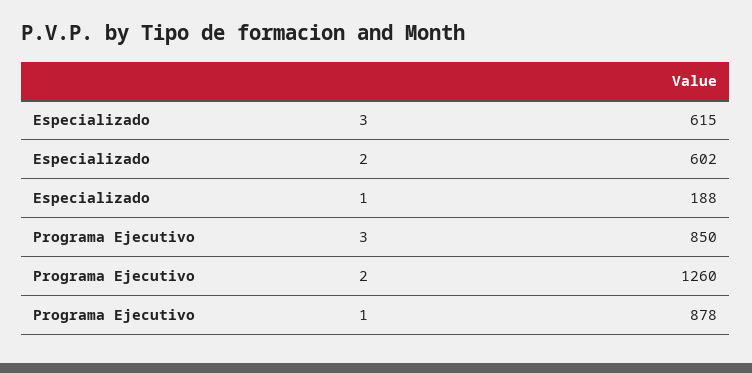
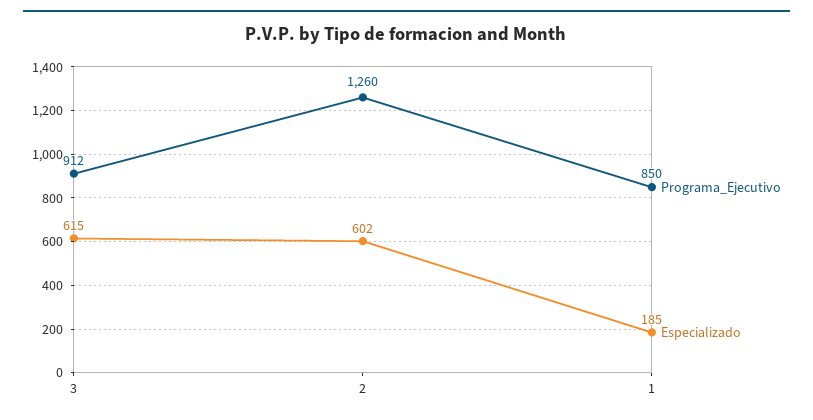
  {
    "Especializado": {
      "3": 615,
      "2": 602,
-     "1": 188
+     "1": 185
    },
    "Programa Ejecutivo": {
-     "3": 850,
+     "3": 912,
      "2": 1260,
-     "1": 878
+     "1": 850
    }
  }

